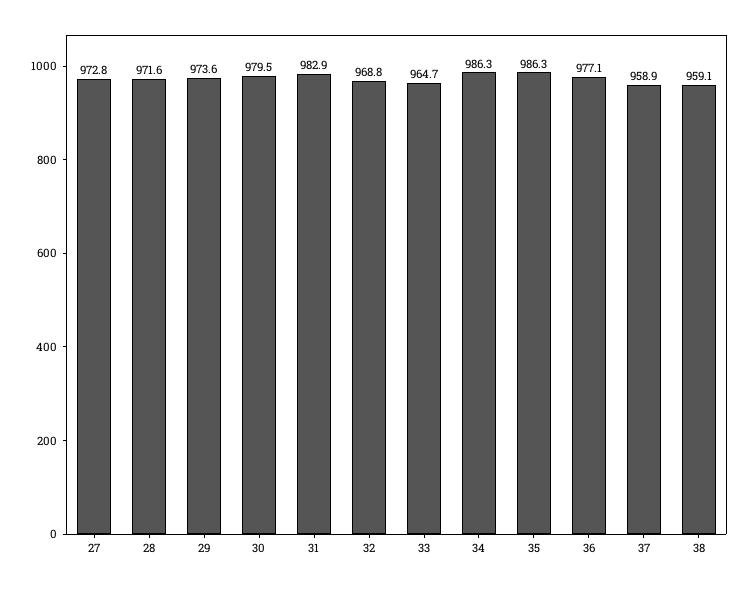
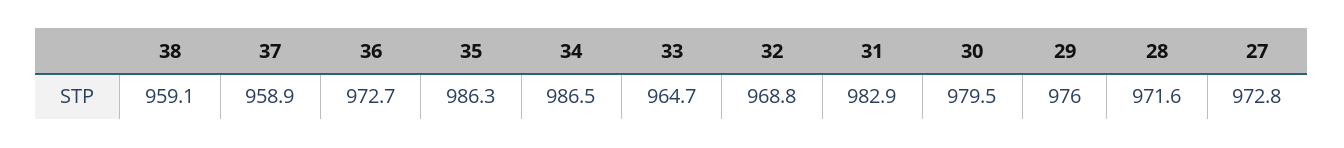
  {
    "27": 972.8,
    "28": 971.6,
-   "29": 973.6,
+   "29": 976,
    "30": 979.5,
    "31": 982.9,
    "32": 968.8,
    "33": 964.7,
-   "34": 986.3,
+   "34": 986.5,
    "35": 986.3,
-   "36": 977.1,
+   "36": 972.7,
    "37": 958.9,
    "38": 959.1
  }

